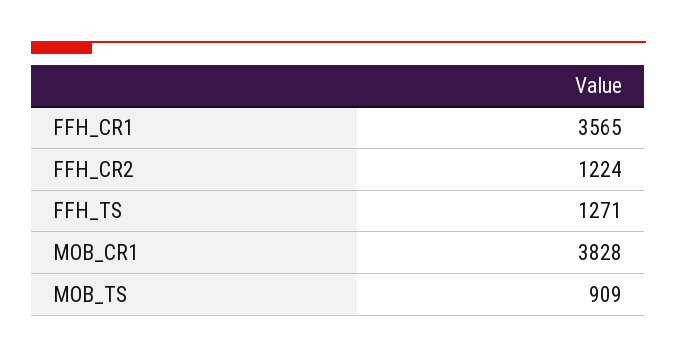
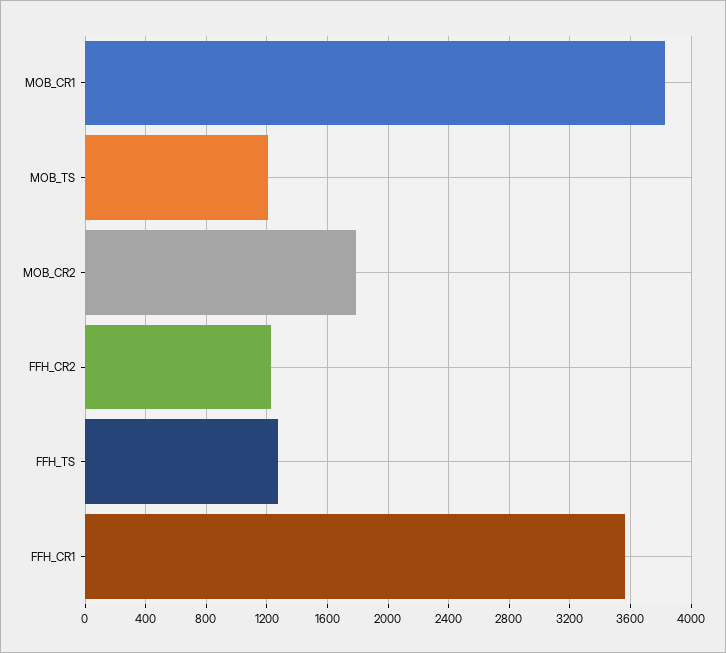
  {
    "FFH_CR1": 3565,
    "FFH_CR2": 1224,
    "FFH_TS": 1271,
    "MOB_CR1": 3828,
-   "MOB_TS": 909
+   "MOB_TS": 1200,
+   "MOB_CR2": 1800
  }

